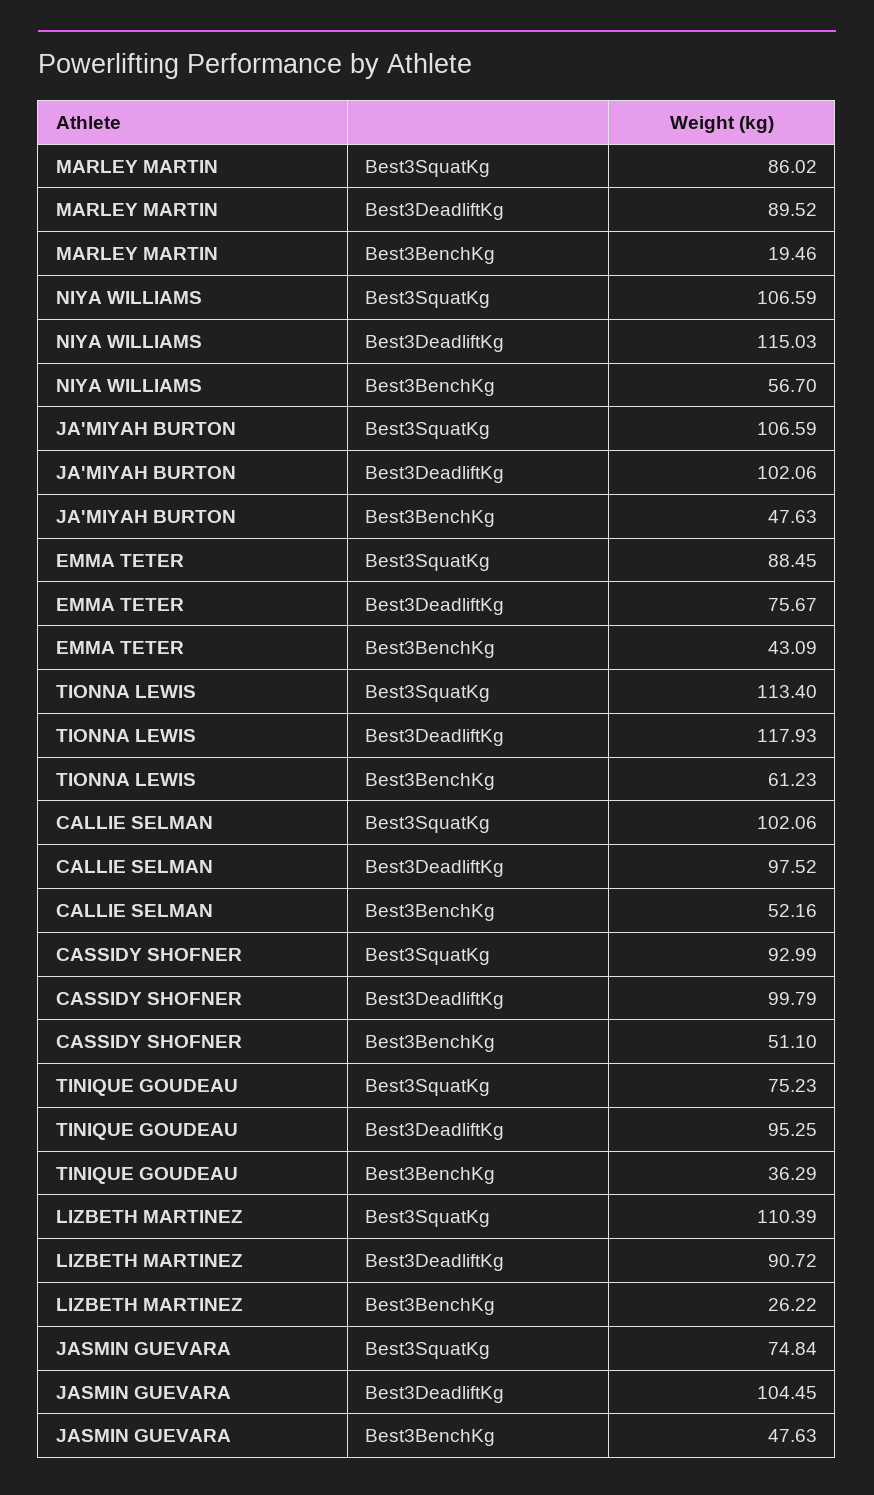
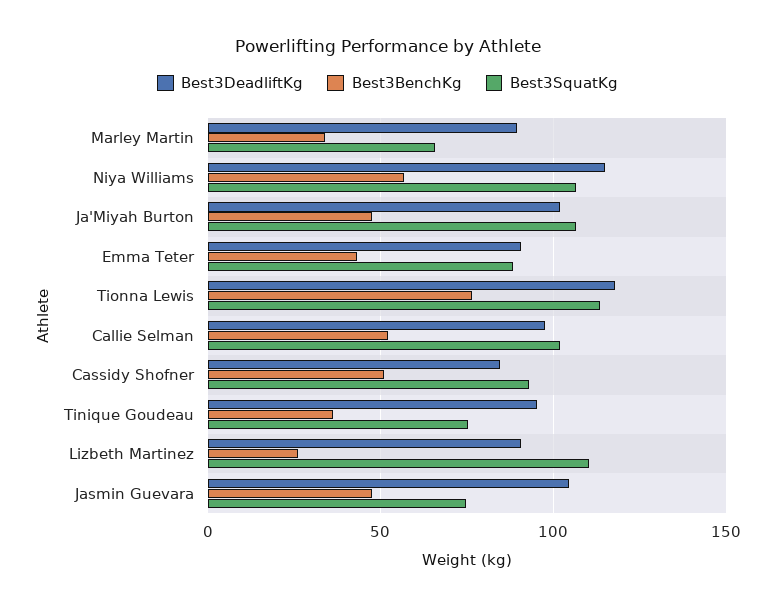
  {
    "Best3SquatKg": {
-     "MARLEY MARTIN": 86.02,
+     "MARLEY MARTIN": 65,
      "NIYA WILLIAMS": 106.59,
      "JA'MIYAH BURTON": 106.59,
      "EMMA TETER": 88.45,
      "TIONNA LEWIS": 113.4,
      "CALLIE SELMAN": 102.06,
      "CASSIDY SHOFNER": 92.99,
      "TINIQUE GOUDEAU": 75.23,
      "LIZBETH MARTINEZ": 110.39,
      "JASMIN GUEVARA": 74.84
    },
    "Best3DeadliftKg": {
      "MARLEY MARTIN": 89.52,
      "NIYA WILLIAMS": 115.03,
      "JA'MIYAH BURTON": 102.06,
-     "EMMA TETER": 75.67,
+     "EMMA TETER": 90,
      "TIONNA LEWIS": 117.93,
      "CALLIE SELMAN": 97.52,
-     "CASSIDY SHOFNER": 99.79,
+     "CASSIDY SHOFNER": 85,
      "TINIQUE GOUDEAU": 95.25,
      "LIZBETH MARTINEZ": 90.72,
      "JASMIN GUEVARA": 104.45
    },
    "Best3BenchKg": {
-     "MARLEY MARTIN": 19.46,
+     "MARLEY MARTIN": 35,
      "NIYA WILLIAMS": 56.7,
      "JA'MIYAH BURTON": 47.63,
      "EMMA TETER": 43.09,
-     "TIONNA LEWIS": 61.23,
+     "TIONNA LEWIS": 75,
      "CALLIE SELMAN": 52.16,
      "CASSIDY SHOFNER": 51.1,
      "TINIQUE GOUDEAU": 36.29,
      "LIZBETH MARTINEZ": 26.22,
      "JASMIN GUEVARA": 47.63
    }
  }

